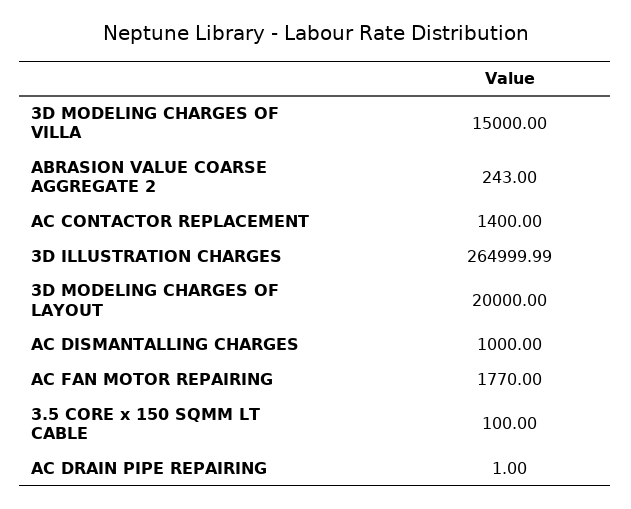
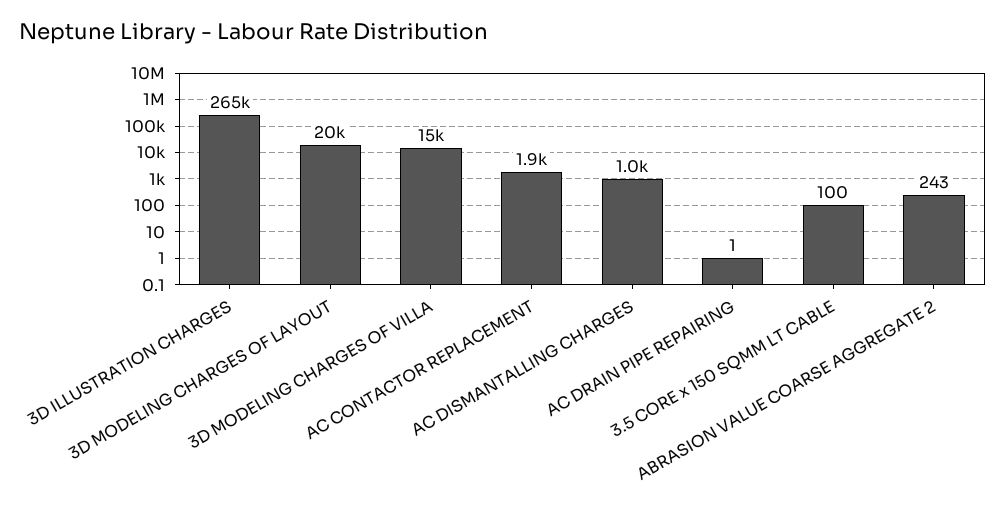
  {
    "3D MODELING CHARGES OF VILLA": 15000,
    "ABRASION VALUE COARSE AGGREGATE 2": 243,
-   "AC CONTACTOR REPLACEMENT": 1400,
+   "AC CONTACTOR REPLACEMENT": 1900,
-   "3D ILLUSTRATION CHARGES": 264999.99,
+   "3D ILLUSTRATION CHARGES": 265000,
    "3D MODELING CHARGES OF LAYOUT": 20000,
    "AC DISMANTALLING CHARGES": 1000,
-   "AC FAN MOTOR REPAIRING": 1770,
    "3.5 CORE x 150 SQMM LT CABLE": 100,
    "AC DRAIN PIPE REPAIRING": 1
  }

